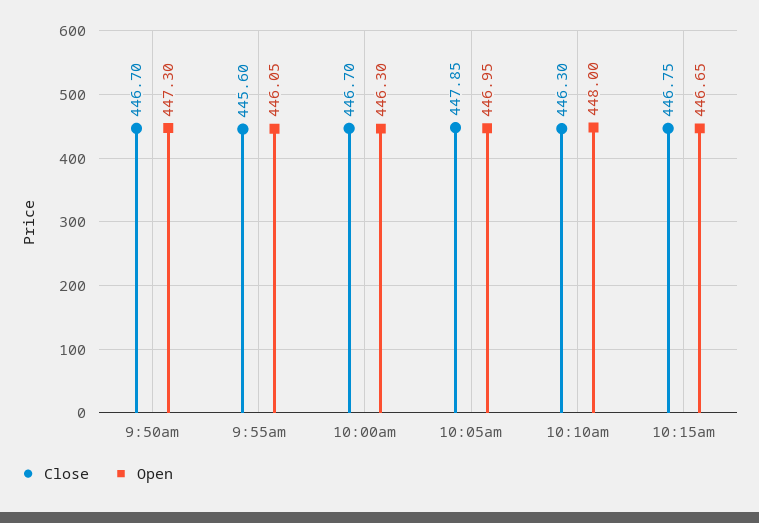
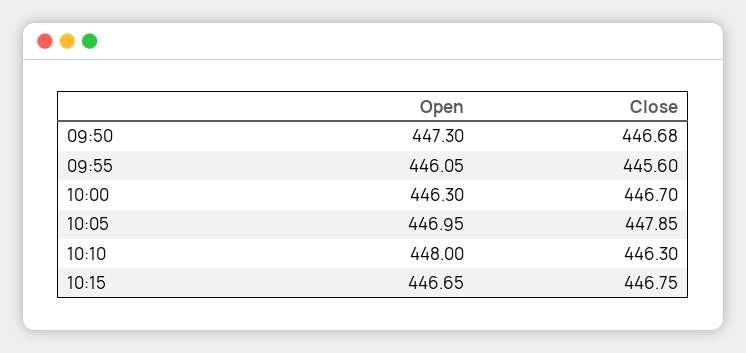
  {
    "Close": {
-     "9:50am": 446.7,
+     "9:50am": 446.68,
      "9:55am": 445.6,
      "10:00am": 446.7,
      "10:05am": 447.85,
      "10:10am": 446.3,
      "10:15am": 446.75
    },
    "Open": {
      "9:50am": 447.3,
      "9:55am": 446.05,
      "10:00am": 446.3,
      "10:05am": 446.95,
      "10:10am": 448,
      "10:15am": 446.65
    }
  }

